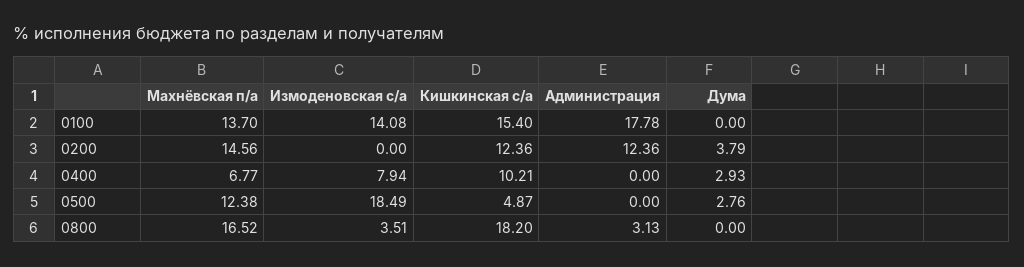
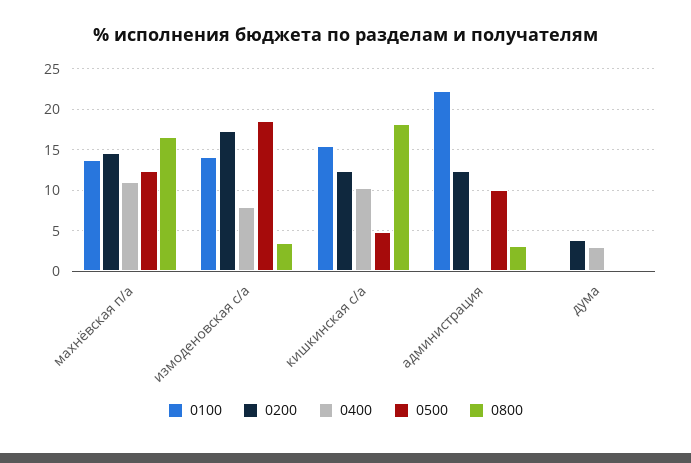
  {
    "0100": {
      "Махнёвская п/а": 13.7,
      "Измоденовская с/а": 14.08,
      "Кишкинская с/а": 15.4,
-     "Администрация": 17.78,
+     "Администрация": 22,
      "Дума": 0
    },
    "0200": {
      "Махнёвская п/а": 14.56,
-     "Измоденовская с/а": 0,
+     "Измоденовская с/а": 17,
      "Кишкинская с/а": 12.36,
      "Администрация": 12.36,
      "Дума": 3.79
    },
    "0400": {
-     "Махнёвская п/а": 6.77,
+     "Махнёвская п/а": 11,
      "Измоденовская с/а": 7.94,
      "Кишкинская с/а": 10.21,
      "Администрация": 0,
      "Дума": 2.93
    },
    "0500": {
      "Махнёвская п/а": 12.38,
      "Измоденовская с/а": 18.49,
      "Кишкинская с/а": 4.87,
-     "Администрация": 0,
+     "Администрация": 10,
-     "Дума": 2.76
+     "Дума": 0
    },
    "0800": {
      "Махнёвская п/а": 16.52,
      "Измоденовская с/а": 3.51,
      "Кишкинская с/а": 18.2,
      "Администрация": 3.13,
      "Дума": 0
    }
  }

